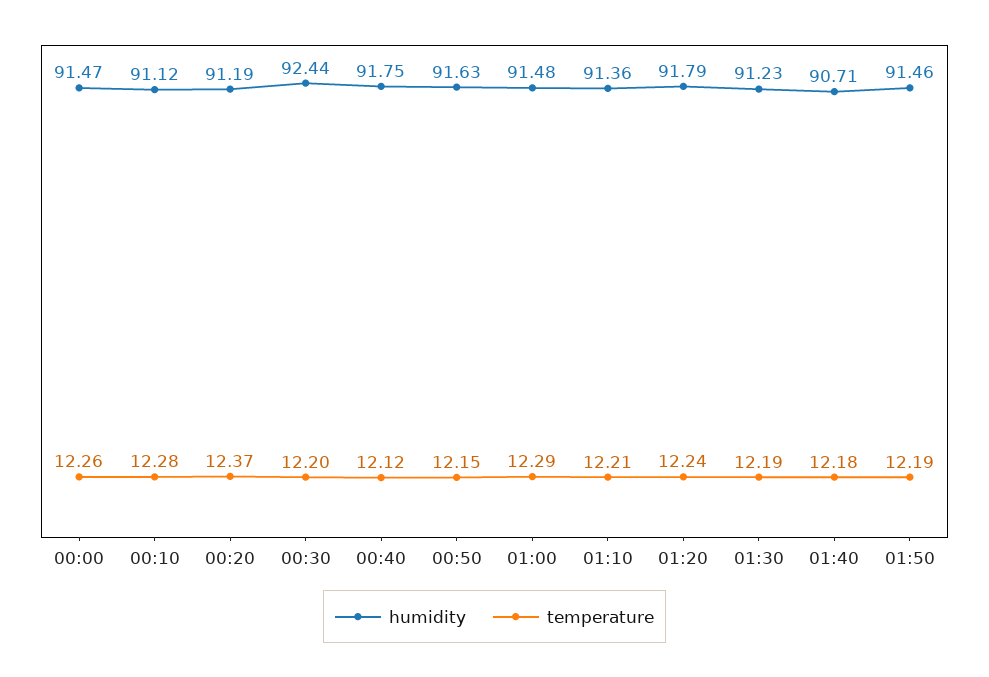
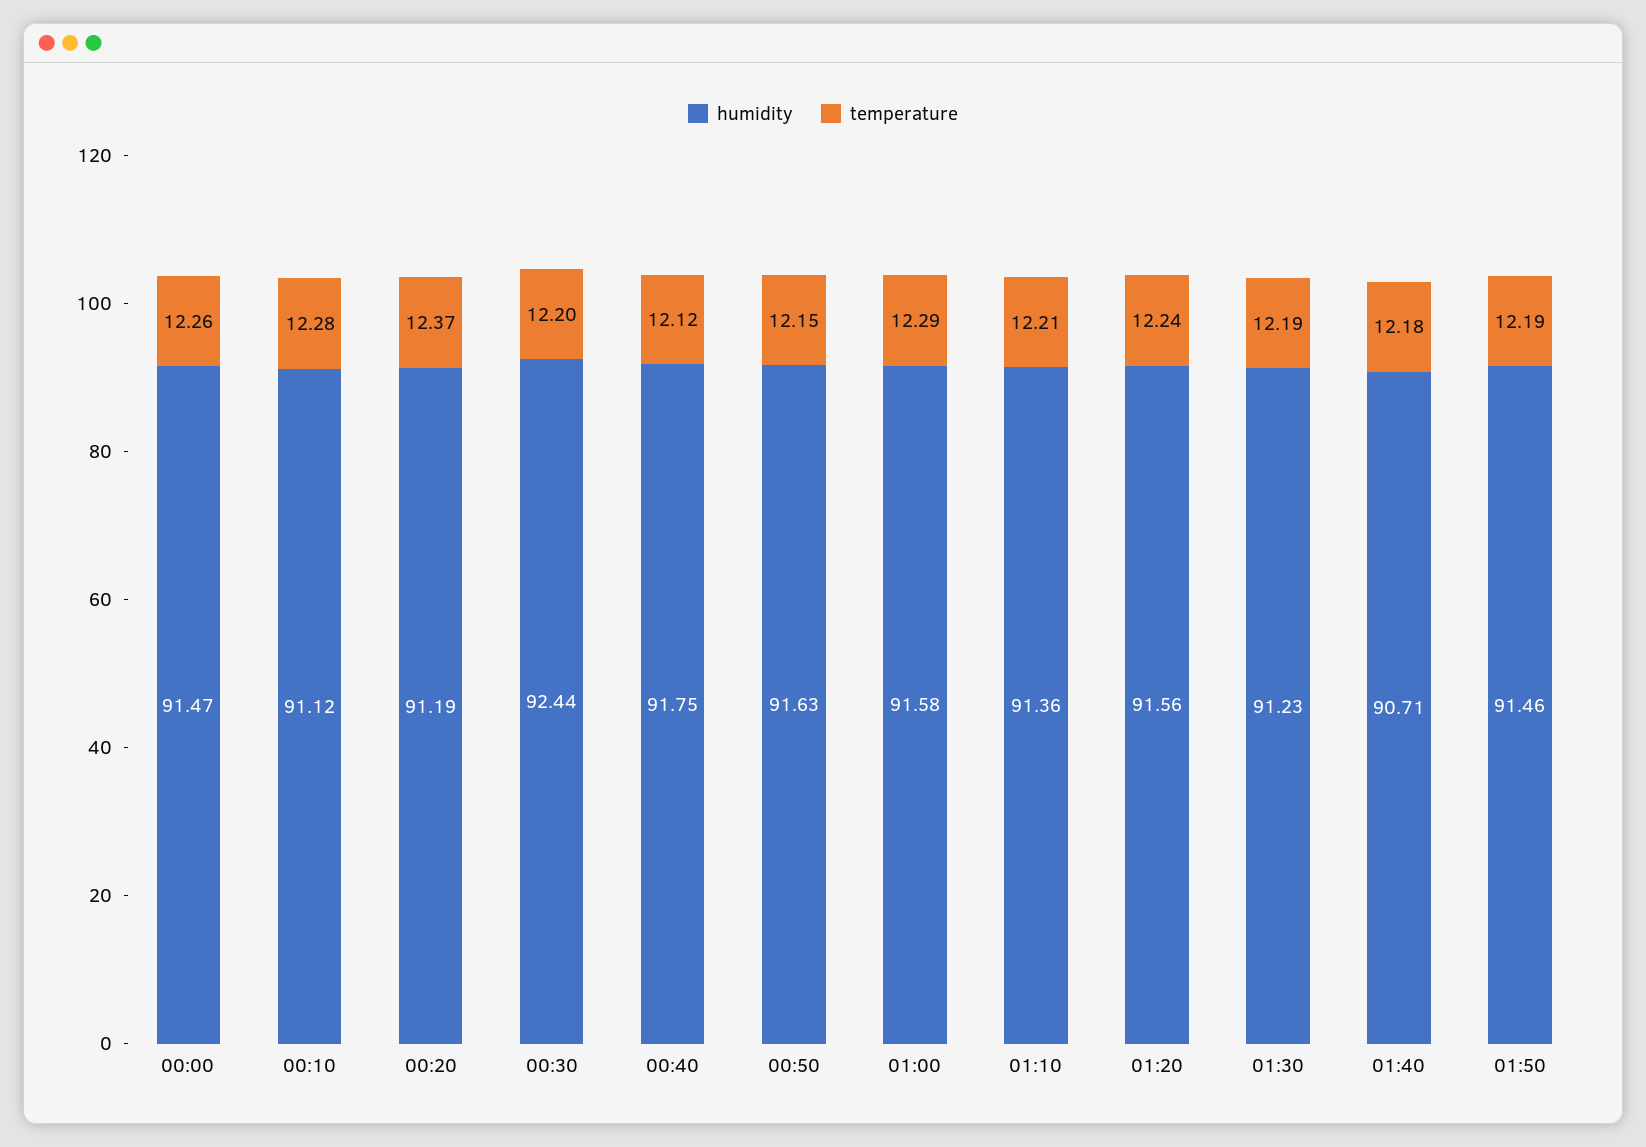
  {
    "humidity": {
      "00:00": 91.47,
      "00:10": 91.12,
      "00:20": 91.19,
      "00:30": 92.44,
      "00:40": 91.75,
      "00:50": 91.63,
-     "01:00": 91.48,
+     "01:00": 91.58,
      "01:10": 91.36,
-     "01:20": 91.79,
+     "01:20": 91.56,
      "01:30": 91.23,
      "01:40": 90.71,
      "01:50": 91.46
    },
    "temperature": {
      "00:00": 12.26,
      "00:10": 12.28,
      "00:20": 12.37,
      "00:30": 12.2,
      "00:40": 12.12,
      "00:50": 12.15,
      "01:00": 12.29,
      "01:10": 12.21,
      "01:20": 12.24,
      "01:30": 12.19,
      "01:40": 12.18,
      "01:50": 12.19
    }
  }

